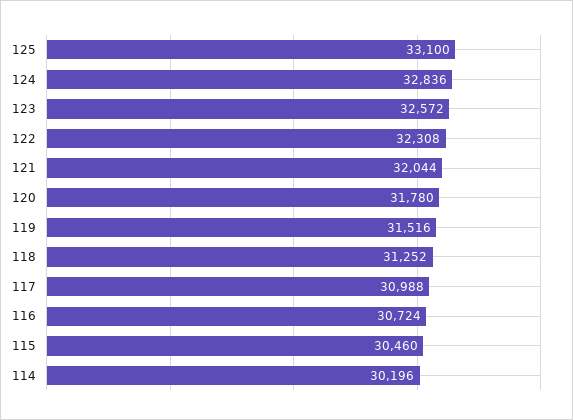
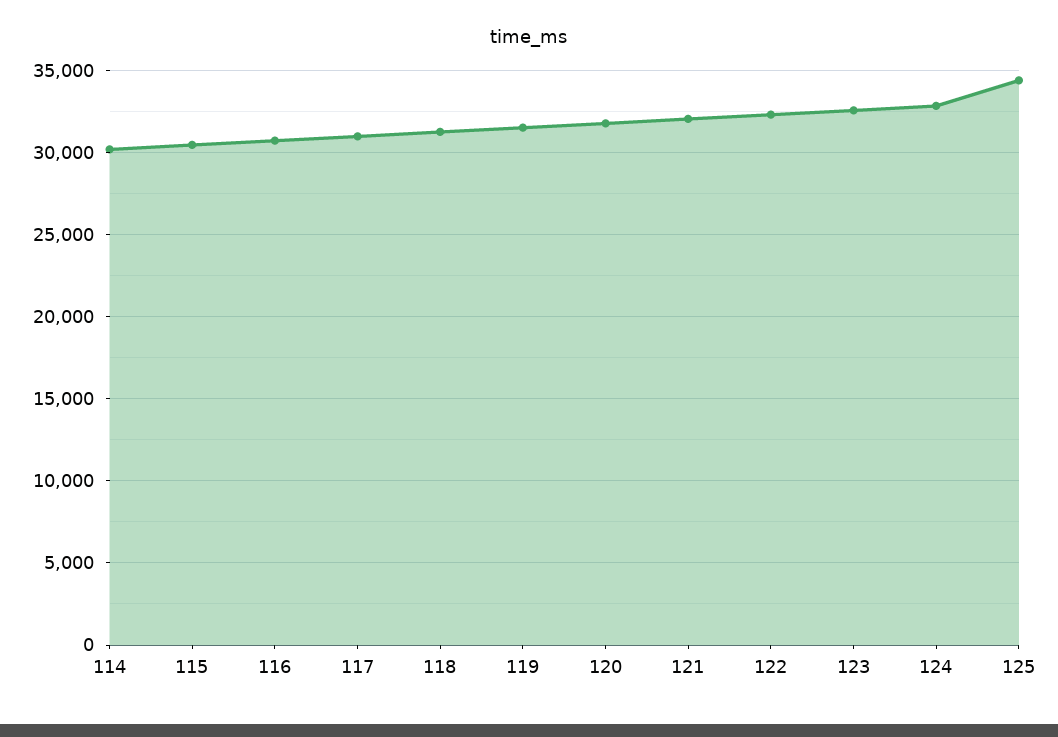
  {
-   "125": 33100,
+   "125": 34500,
    "124": 32836,
    "123": 32572,
    "122": 32308,
    "121": 32044,
    "120": 31780,
    "119": 31516,
    "118": 31252,
    "117": 30988,
    "116": 30724,
    "115": 30460,
    "114": 30196
  }

